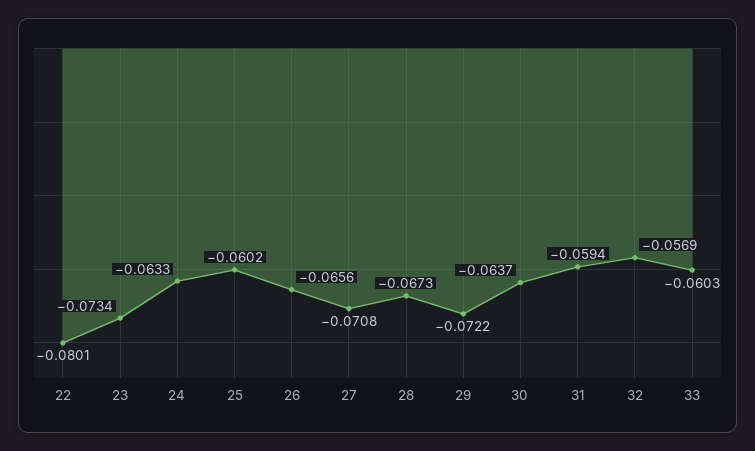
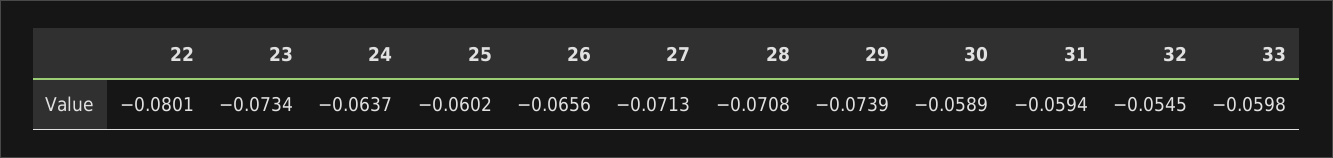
  {
    "22": -0.0801,
    "23": -0.0734,
-   "24": -0.0633,
+   "24": -0.0637,
    "25": -0.0602,
    "26": -0.0656,
-   "27": -0.0708,
+   "27": -0.0713,
-   "28": -0.0673,
+   "28": -0.0708,
-   "29": -0.0722,
+   "29": -0.0739,
-   "30": -0.0637,
+   "30": -0.0589,
    "31": -0.0594,
-   "32": -0.0569,
+   "32": -0.0545,
-   "33": -0.0603
+   "33": -0.0598
  }

